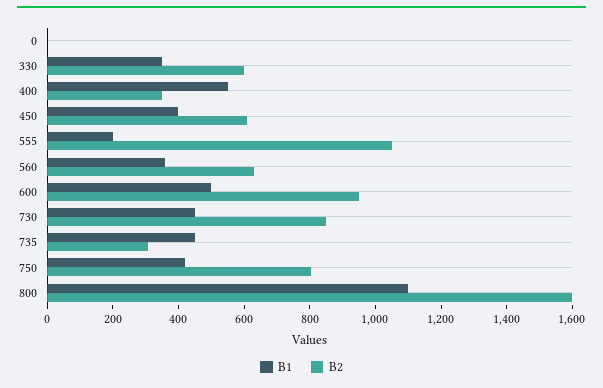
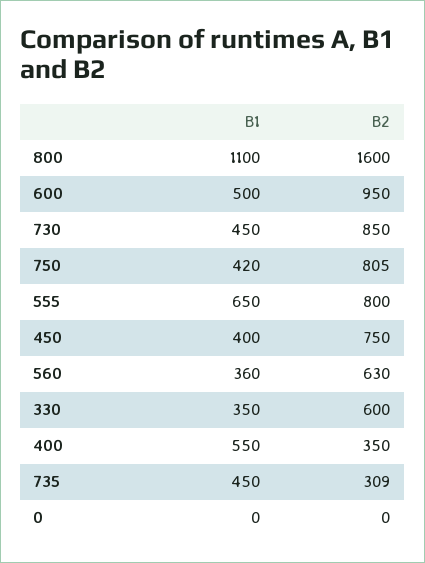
  {
    "B1": {
      "0": 0,
      "330": 350,
      "400": 550,
      "450": 400,
-     "555": 200,
+     "555": 650,
      "560": 360,
      "600": 500,
      "730": 450,
      "735": 450,
      "750": 420,
      "800": 1100
    },
    "B2": {
      "0": 0,
      "330": 600,
      "400": 350,
-     "450": 600,
+     "450": 750,
-     "555": 1050,
+     "555": 800,
      "560": 630,
      "600": 950,
      "730": 850,
      "735": 309,
      "750": 805,
      "800": 1600
    }
  }

